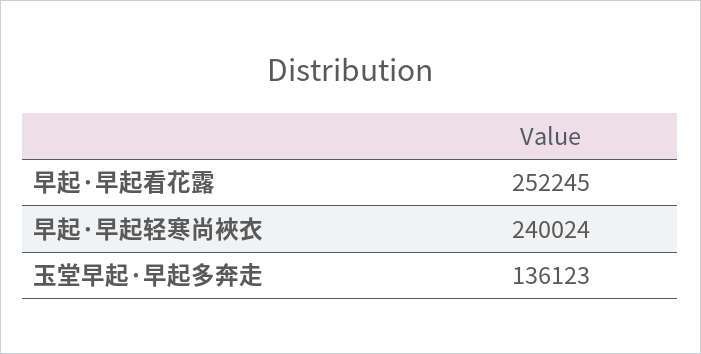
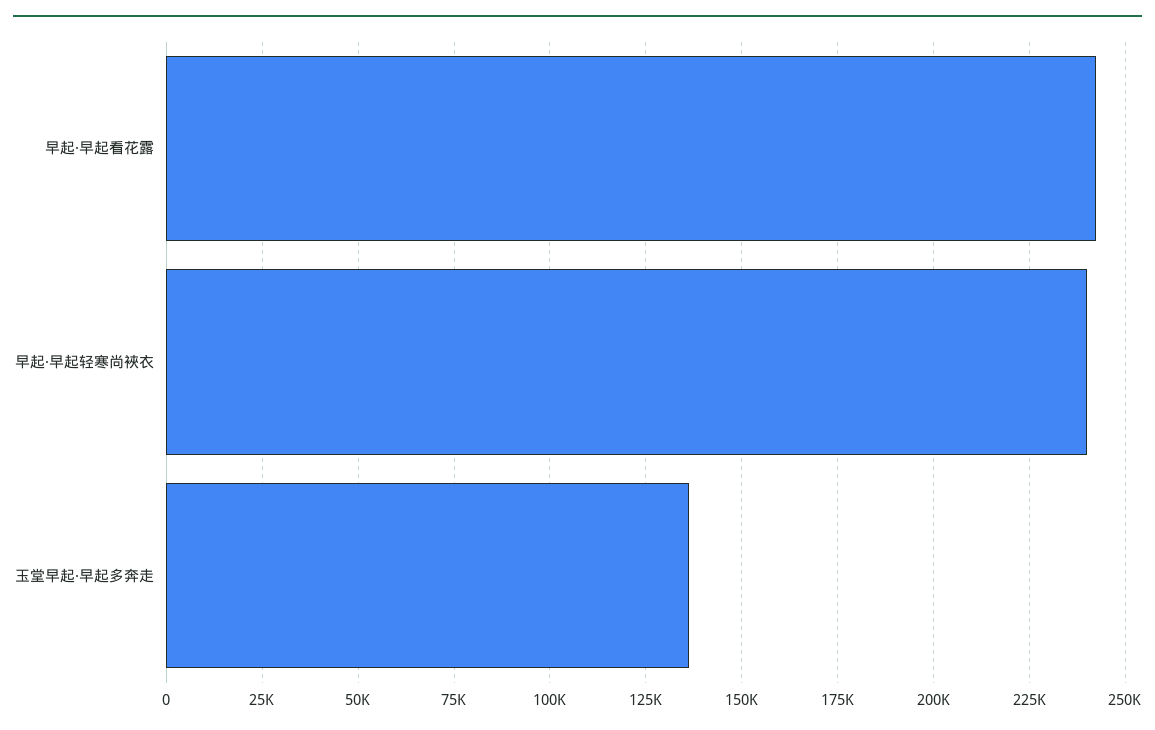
  {
-   "早起·早起看花露": 252245,
+   "早起·早起看花露": 242500,
    "早起·早起轻寒尚裌衣": 240024,
    "玉堂早起·早起多奔走": 136123
  }

